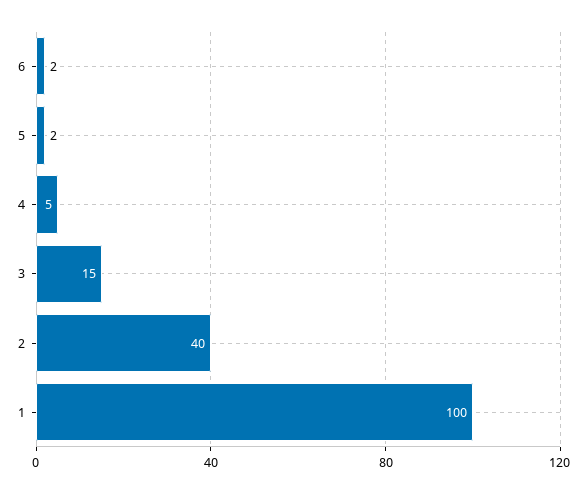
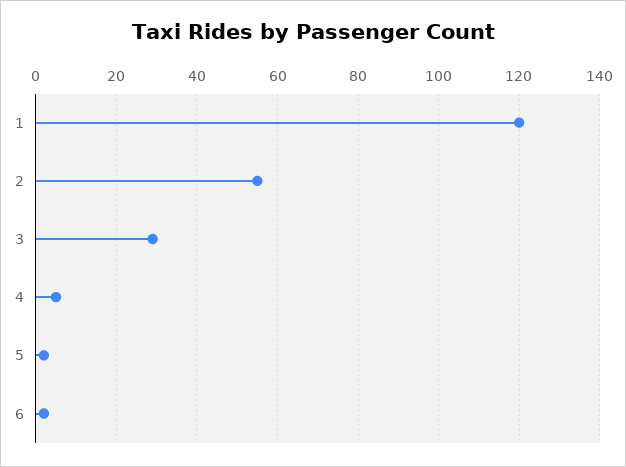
  {
    "6": 2,
    "5": 2,
    "4": 5,
-   "3": 15,
+   "3": 30,
-   "2": 40,
+   "2": 55,
-   "1": 100
+   "1": 120
  }

